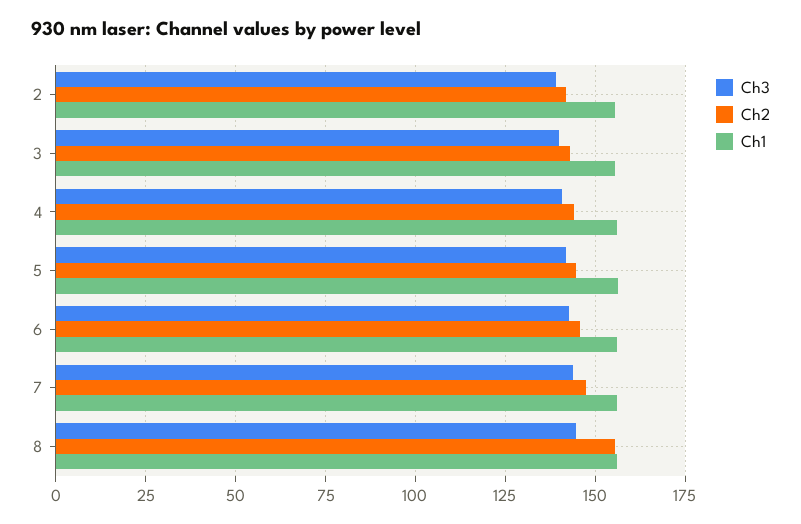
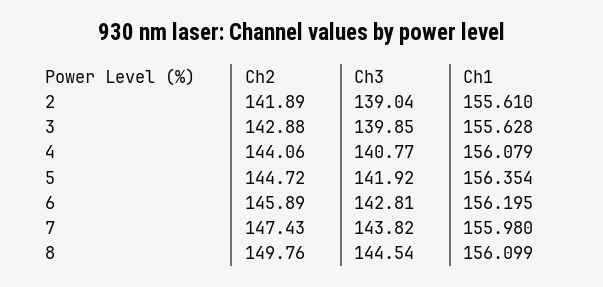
  {
    "Ch3": {
      "2": 139.04,
      "3": 139.85,
      "4": 140.77,
      "5": 141.92,
      "6": 142.81,
      "7": 143.82,
      "8": 144.54
    },
    "Ch2": {
      "2": 141.89,
      "3": 142.88,
      "4": 144.06,
      "5": 144.72,
      "6": 145.89,
      "7": 147.43,
-     "8": 155
+     "8": 149.76
    },
    "Ch1": {
      "2": 155.61,
      "3": 155.628,
      "4": 156.079,
      "5": 156.354,
      "6": 156.195,
      "7": 155.98,
      "8": 156.099
    }
  }

